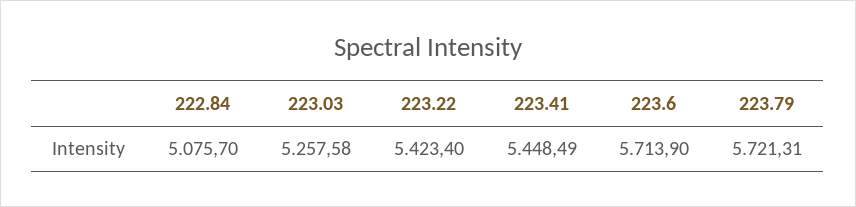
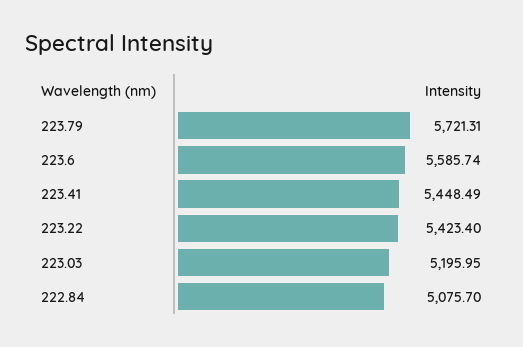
  {
    "222.84": 5075.7,
-   "223.03": 5257.58,
+   "223.03": 5195.95,
    "223.22": 5423.4,
    "223.41": 5448.49,
-   "223.6": 5713.9,
+   "223.6": 5585.74,
    "223.79": 5721.31
  }

